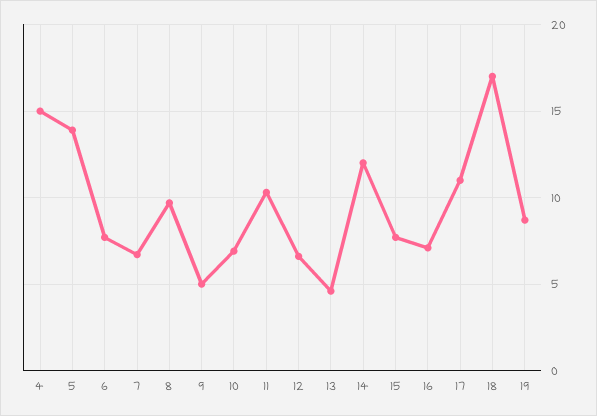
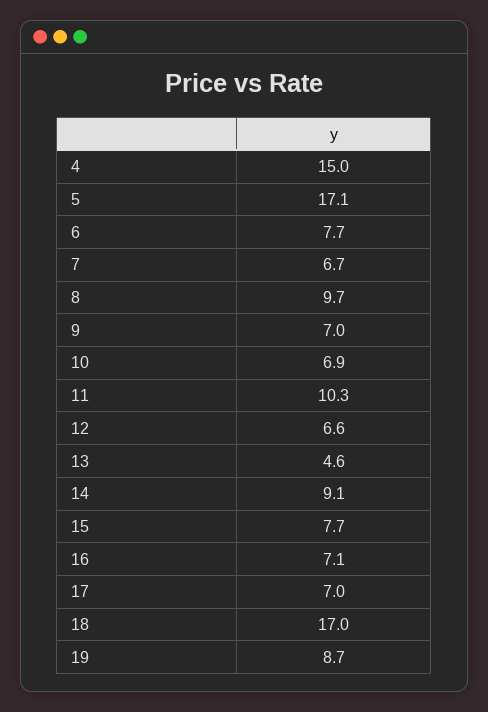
  {
    "4": 15,
-   "5": 14,
+   "5": 17.1,
    "6": 7.7,
    "7": 6.7,
    "8": 9.7,
-   "9": 5,
+   "9": 7,
    "10": 6.9,
    "11": 10.3,
    "12": 6.6,
    "13": 4.6,
-   "14": 12,
+   "14": 9.1,
    "15": 7.7,
    "16": 7.1,
-   "17": 11,
+   "17": 7,
    "18": 17,
    "19": 8.7
  }

